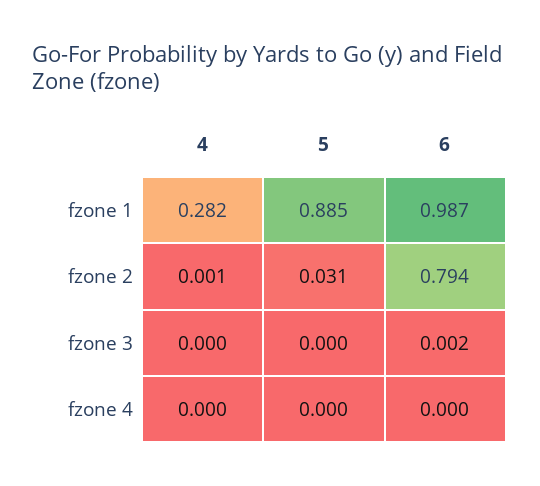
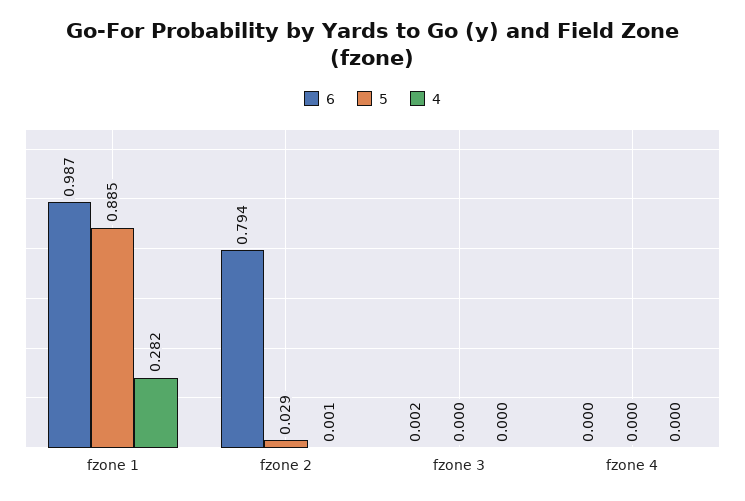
  {
    "4": {
      "fzone 1": 0.282,
      "fzone 2": 0.001,
      "fzone 3": 0,
      "fzone 4": 0
    },
    "5": {
      "fzone 1": 0.885,
-     "fzone 2": 0.031,
+     "fzone 2": 0.029,
      "fzone 3": 0,
      "fzone 4": 0
    },
    "6": {
      "fzone 1": 0.987,
      "fzone 2": 0.794,
      "fzone 3": 0.002,
      "fzone 4": 0
    }
  }

